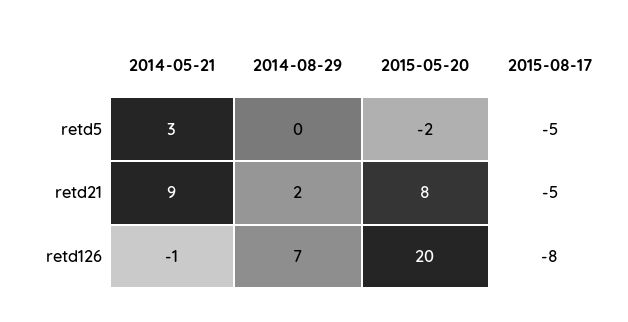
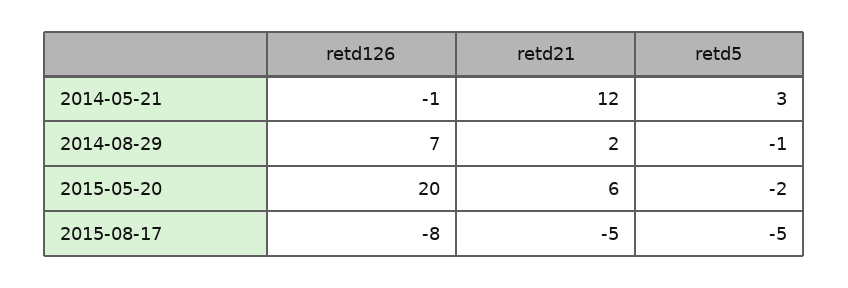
  {
    "2014-05-21": {
      "retd5": 3,
-     "retd21": 9,
+     "retd21": 12,
      "retd126": -1
    },
    "2014-08-29": {
-     "retd5": 0,
+     "retd5": -1,
      "retd21": 2,
      "retd126": 7
    },
    "2015-05-20": {
      "retd5": -2,
-     "retd21": 8,
+     "retd21": 6,
      "retd126": 20
    },
    "2015-08-17": {
      "retd5": -5,
      "retd21": -5,
      "retd126": -8
    }
  }

